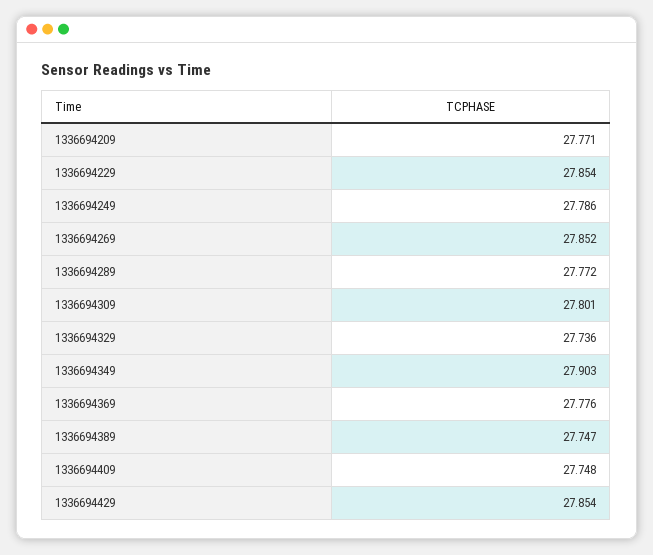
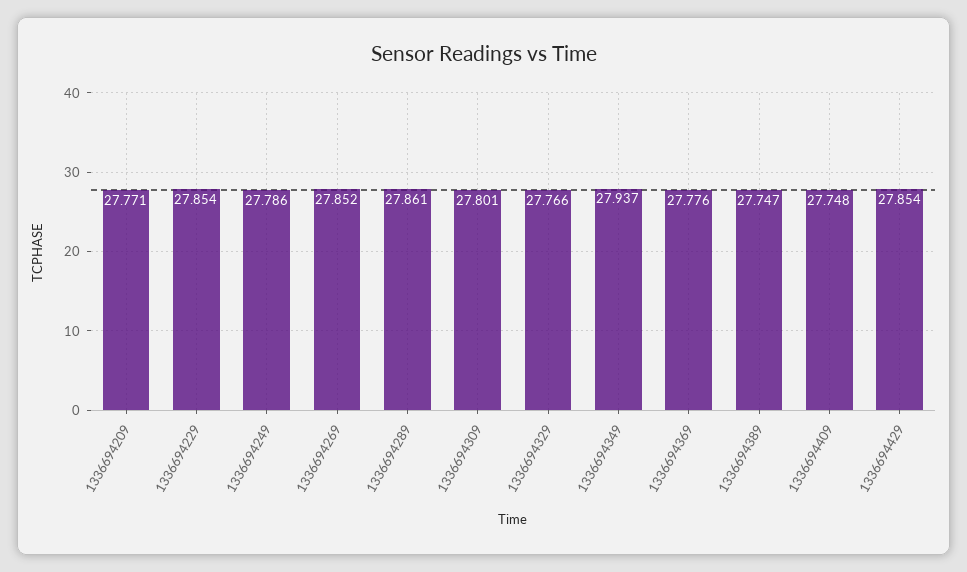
  {
    "1336694209": 27.771,
    "1336694229": 27.854,
    "1336694249": 27.786,
    "1336694269": 27.852,
-   "1336694289": 27.772,
+   "1336694289": 27.861,
    "1336694309": 27.801,
-   "1336694329": 27.736,
+   "1336694329": 27.766,
-   "1336694349": 27.903,
+   "1336694349": 27.937,
    "1336694369": 27.776,
    "1336694389": 27.747,
    "1336694409": 27.748,
    "1336694429": 27.854
  }

